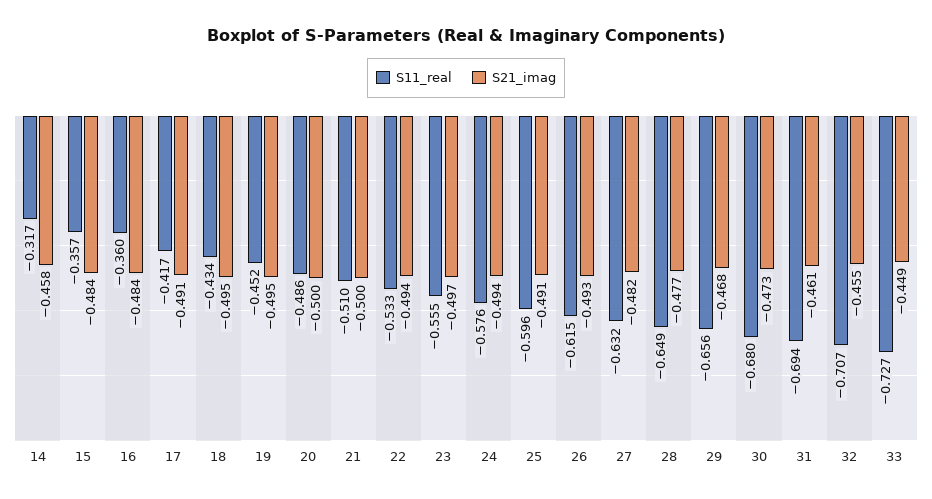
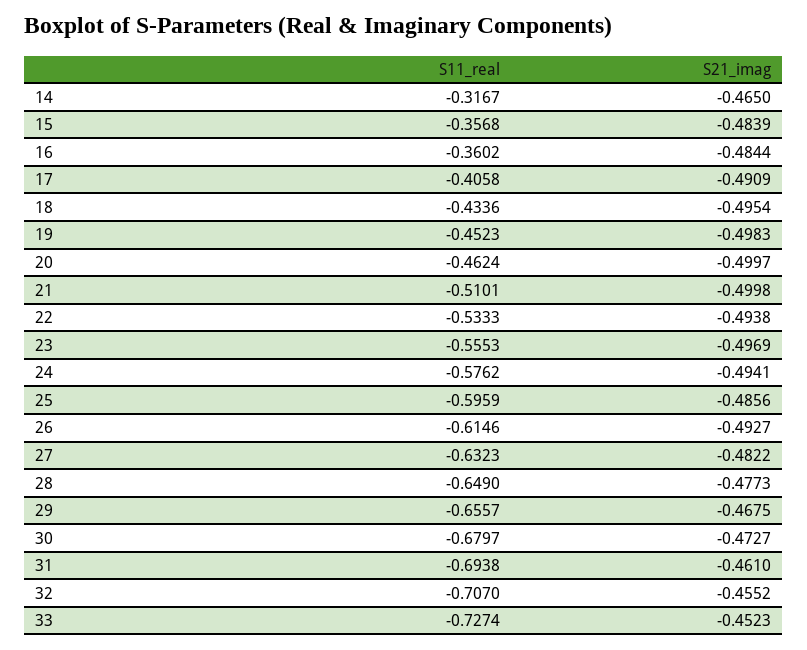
  {
    "S11_real": {
      "14": -0.3167,
      "15": -0.3568,
      "16": -0.3602,
-     "17": -0.417,
+     "17": -0.4058,
      "18": -0.4336,
      "19": -0.4523,
-     "20": -0.486,
+     "20": -0.4624,
      "21": -0.5101,
      "22": -0.5333,
      "23": -0.5553,
      "24": -0.5762,
      "25": -0.5959,
      "26": -0.6146,
      "27": -0.6323,
      "28": -0.649,
      "29": -0.6557,
      "30": -0.6797,
      "31": -0.6938,
      "32": -0.707,
      "33": -0.7274
    },
    "S21_imag": {
-     "14": -0.458,
+     "14": -0.465,
      "15": -0.4839,
      "16": -0.4844,
      "17": -0.4909,
      "18": -0.4954,
-     "19": -0.495,
+     "19": -0.4983,
      "20": -0.4997,
      "21": -0.4998,
      "22": -0.4938,
      "23": -0.4969,
      "24": -0.4941,
-     "25": -0.491,
+     "25": -0.4856,
      "26": -0.4927,
      "27": -0.4822,
      "28": -0.4773,
      "29": -0.4675,
      "30": -0.4727,
      "31": -0.461,
      "32": -0.4552,
-     "33": -0.449
+     "33": -0.4523
    }
  }

